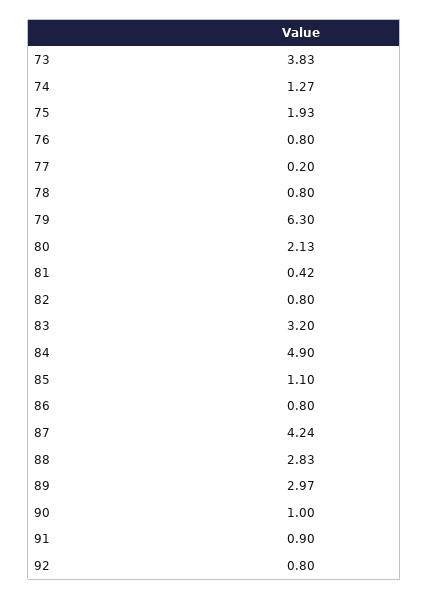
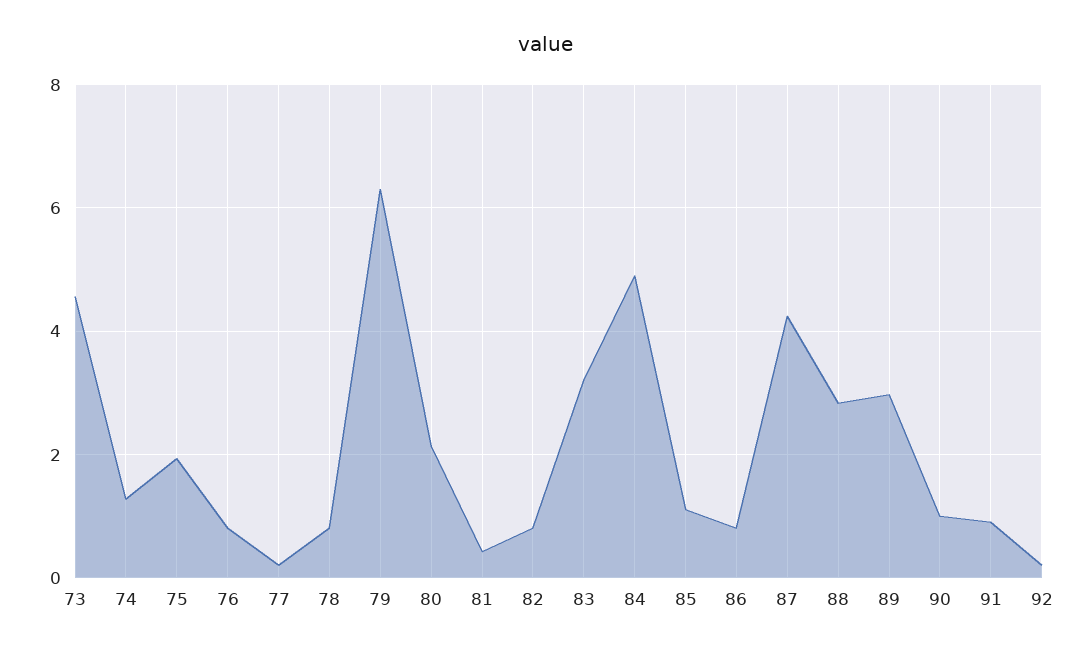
  {
-   "73": 3.83,
+   "73": 4.6,
    "74": 1.27,
    "75": 1.93,
    "76": 0.8,
    "77": 0.2,
    "78": 0.8,
    "79": 6.3,
    "80": 2.13,
    "81": 0.42,
    "82": 0.8,
    "83": 3.2,
    "84": 4.9,
    "85": 1.1,
    "86": 0.8,
    "87": 4.24,
    "88": 2.83,
    "89": 2.97,
    "90": 1,
    "91": 0.9,
-   "92": 0.8
+   "92": 0.2
  }

